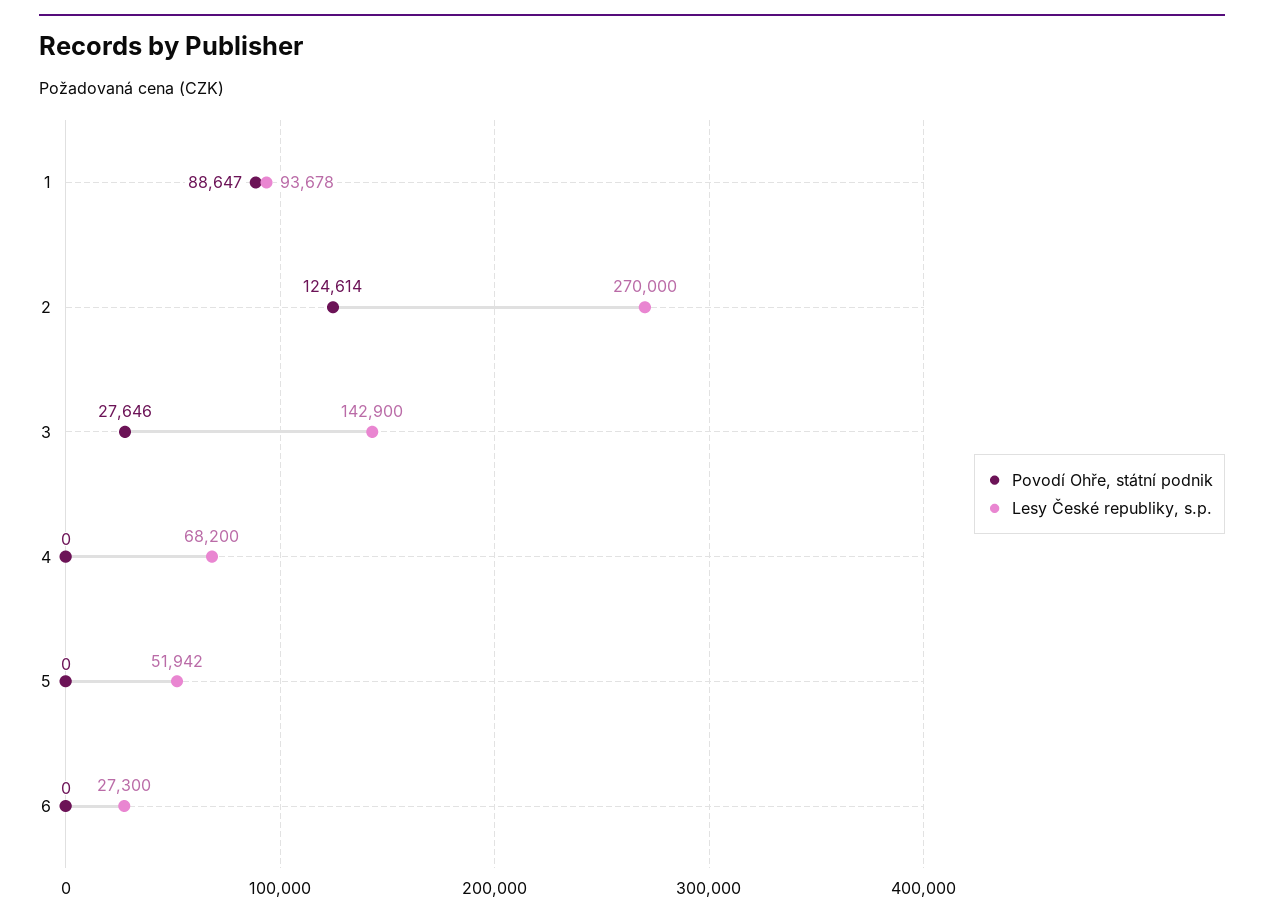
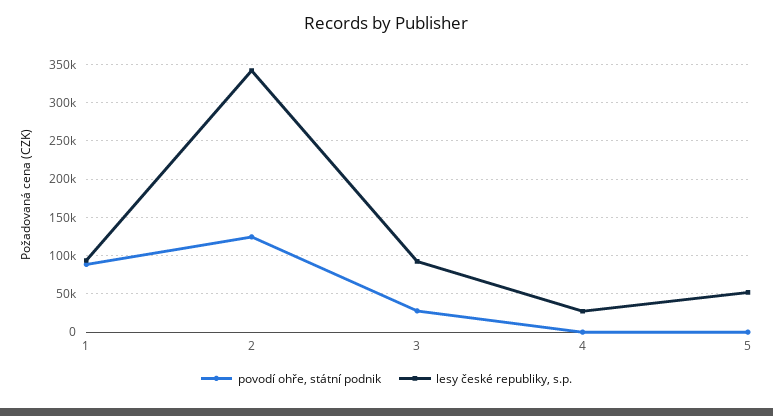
  {
    "Povodí Ohře, státní podnik": {
      "1": 88647,
      "2": 124614,
      "3": 27646,
      "4": 0,
-     "5": 0,
+     "5": 0
-     "6": 0
    },
    "Lesy České republiky, s.p.": {
      "1": 93678,
-     "2": 270000,
+     "2": 340000,
-     "3": 142900,
+     "3": 90000,
-     "4": 68200,
+     "4": 30000,
-     "5": 51942,
+     "5": 51942
-     "6": 27300
    }
  }

